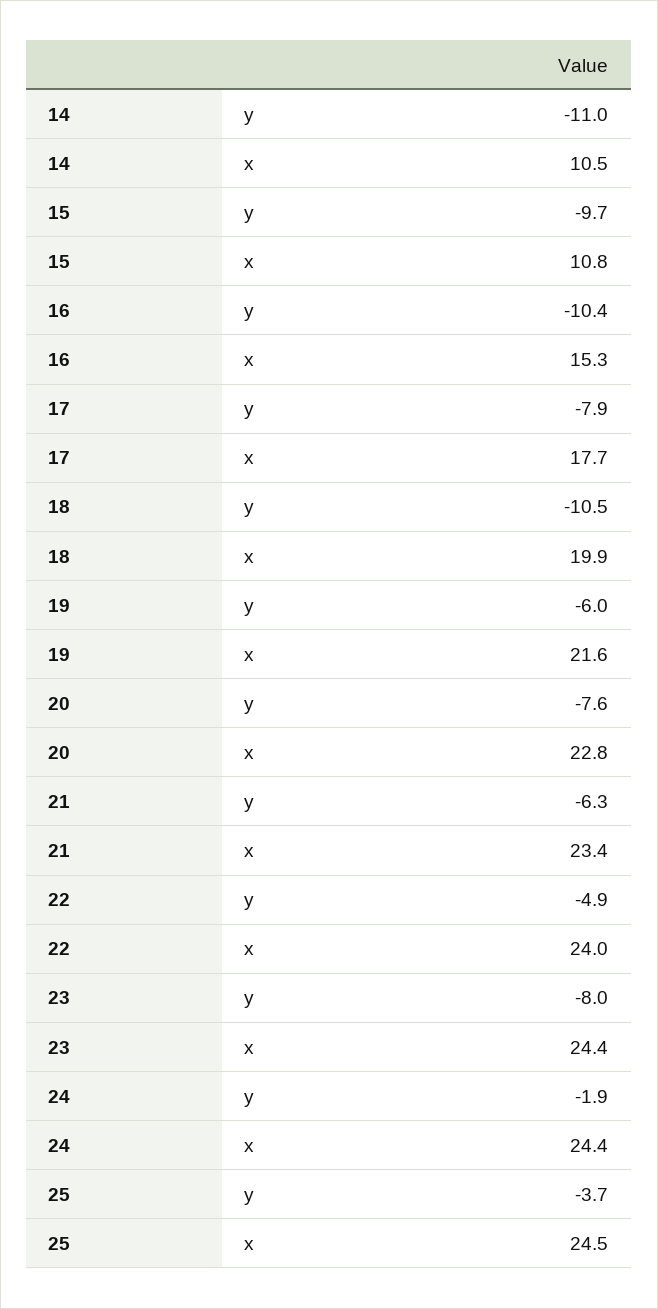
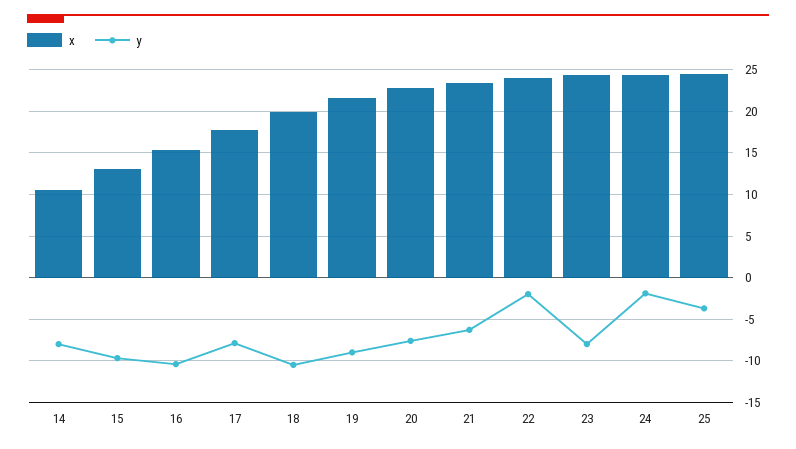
  {
    "y": {
-     "14": -11,
+     "14": -8,
      "15": -9.7,
      "16": -10.4,
      "17": -7.9,
      "18": -10.5,
-     "19": -6,
+     "19": -9,
      "20": -7.6,
      "21": -6.3,
-     "22": -4.9,
+     "22": -2,
      "23": -8,
      "24": -1.9,
      "25": -3.7
    },
    "x": {
      "14": 10.5,
-     "15": 10.8,
+     "15": 13,
      "16": 15.3,
      "17": 17.7,
      "18": 19.9,
      "19": 21.6,
      "20": 22.8,
      "21": 23.4,
      "22": 24,
      "23": 24.4,
      "24": 24.4,
      "25": 24.5
    }
  }

